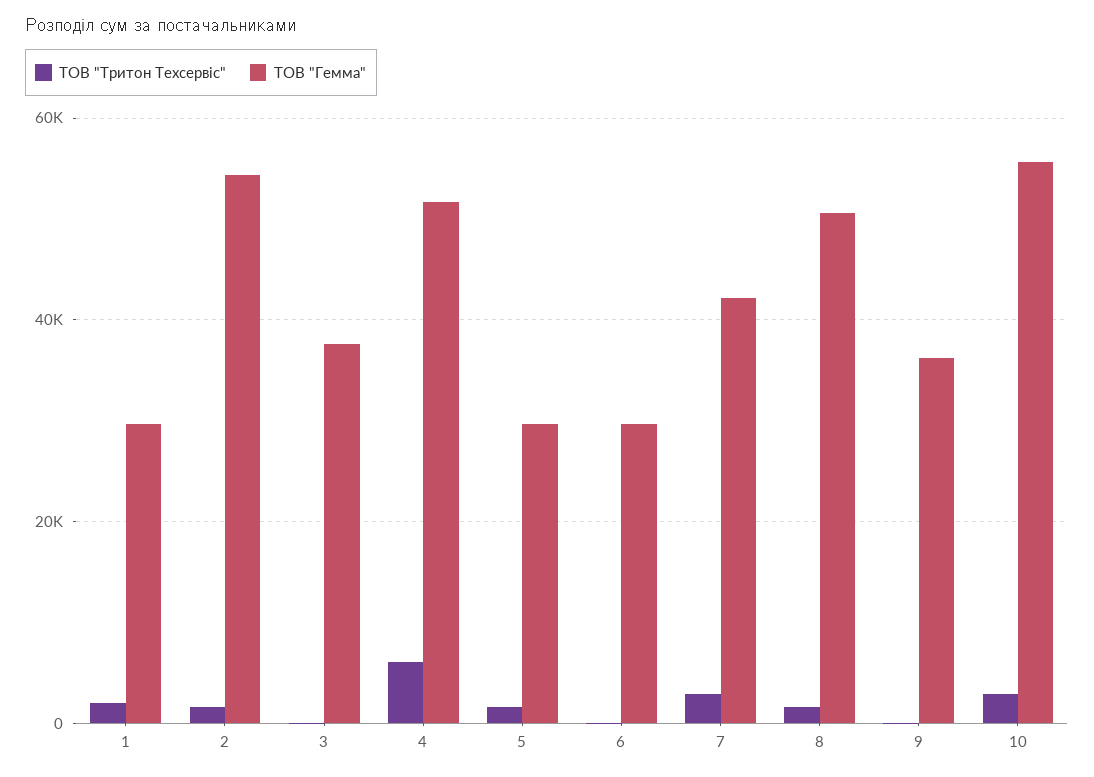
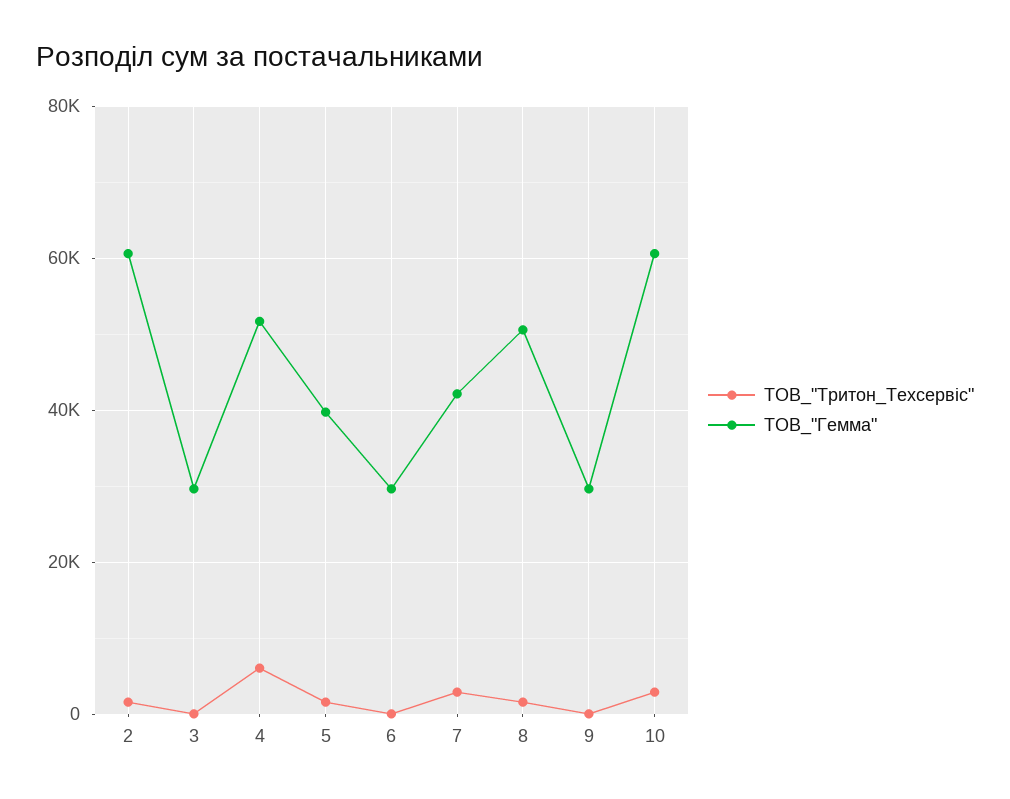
  {
    "ТОВ \"Тритон Техсервіс\"": {
-     "1": 2000,
      "2": 2000,
      "3": 0,
      "4": 6000,
      "5": 2000,
      "6": 0,
      "7": 2000,
      "8": 2000,
      "9": 0,
      "10": 2000
    },
    "ТОВ \"Гемма\"": {
-     "1": 30000,
-     "2": 54000,
+     "2": 60000,
-     "3": 38000,
+     "3": 30000,
      "4": 52000,
-     "5": 30000,
+     "5": 40000,
      "6": 30000,
      "7": 42000,
      "8": 50000,
-     "9": 36000,
+     "9": 30000,
-     "10": 56000
+     "10": 60000
    }
  }

